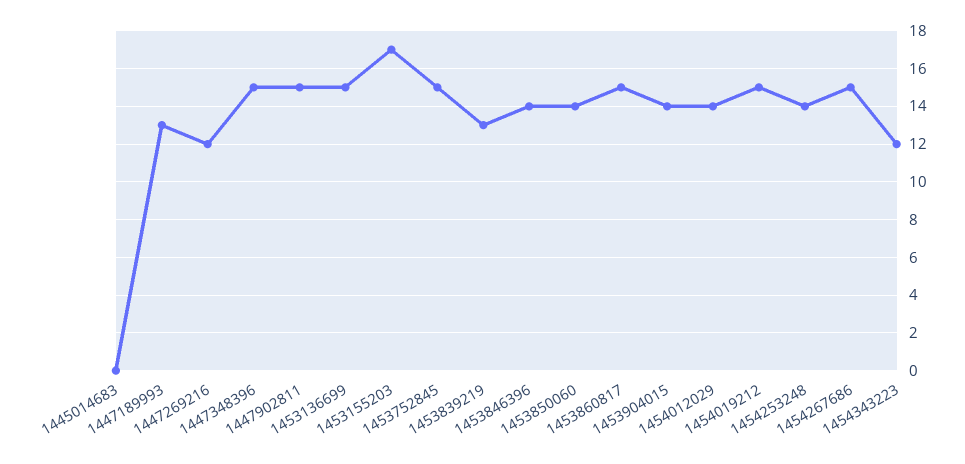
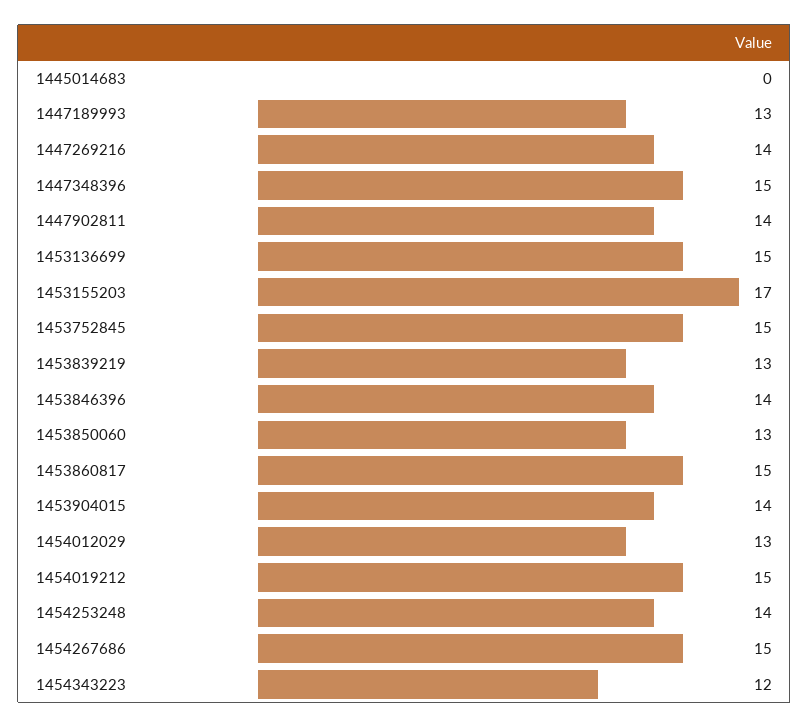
  {
    "1445014683": 0,
    "1447189993": 13,
-   "1447269216": 12,
+   "1447269216": 14,
    "1447348396": 15,
-   "1447902811": 15,
+   "1447902811": 14,
    "1453136699": 15,
    "1453155203": 17,
    "1453752845": 15,
    "1453839219": 13,
    "1453846396": 14,
-   "1453850060": 14,
+   "1453850060": 13,
    "1453860817": 15,
    "1453904015": 14,
-   "1454012029": 14,
+   "1454012029": 13,
    "1454019212": 15,
    "1454253248": 14,
    "1454267686": 15,
    "1454343223": 12
  }

